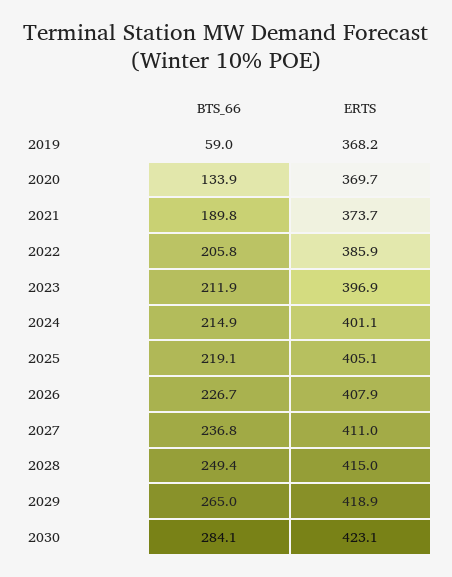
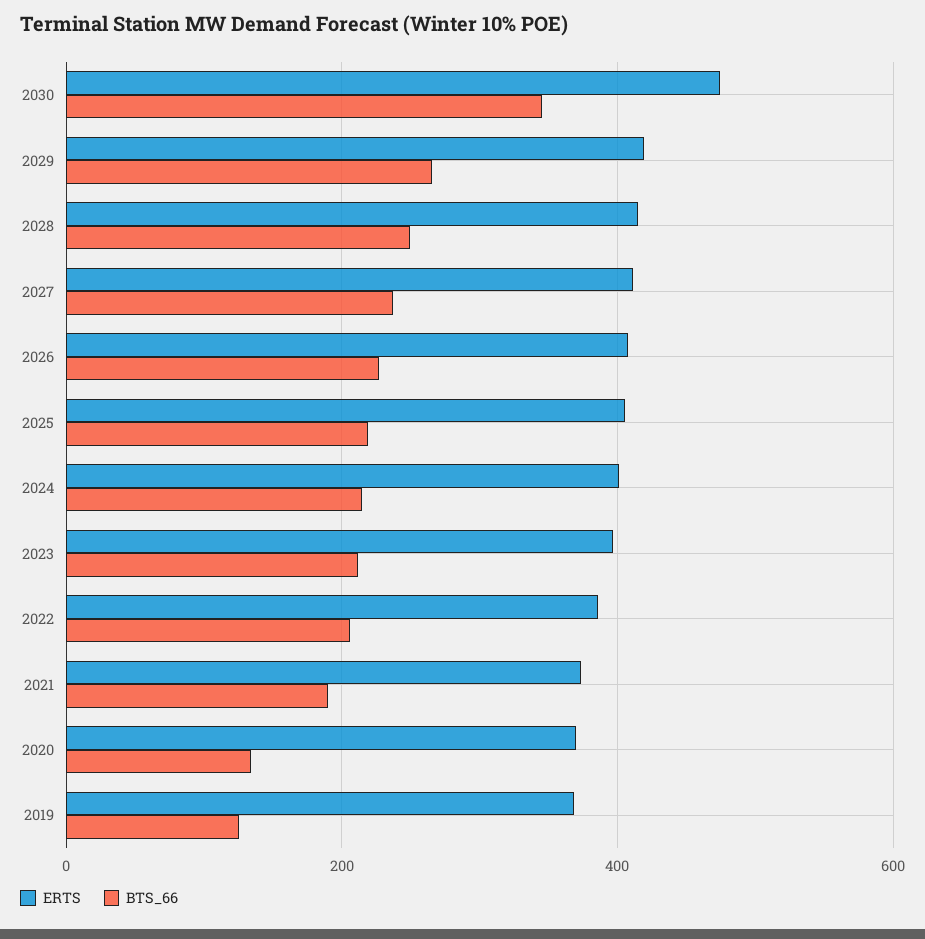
  {
    "BTS_66": {
-     "2019": 59,
+     "2019": 120,
      "2020": 133.9,
      "2021": 189.8,
      "2022": 205.8,
      "2023": 211.9,
      "2024": 214.9,
      "2025": 219.1,
      "2026": 226.7,
      "2027": 236.8,
      "2028": 249.4,
      "2029": 265,
-     "2030": 284.1
+     "2030": 340
    },
    "ERTS": {
      "2019": 368.2,
      "2020": 369.7,
      "2021": 373.7,
      "2022": 385.9,
      "2023": 396.9,
      "2024": 401.1,
      "2025": 405.1,
      "2026": 407.9,
      "2027": 411,
      "2028": 415,
      "2029": 418.9,
-     "2030": 423.1
+     "2030": 480
    }
  }

